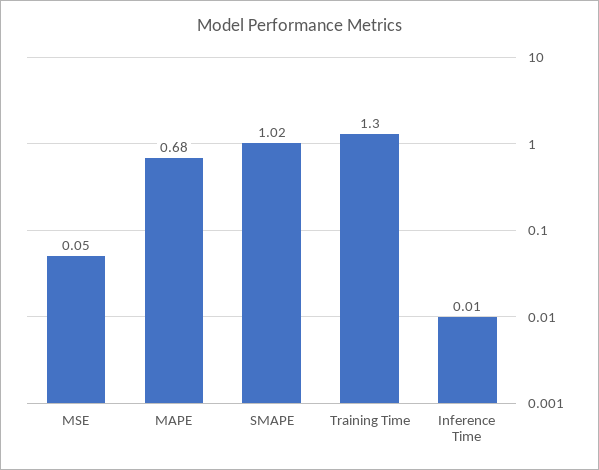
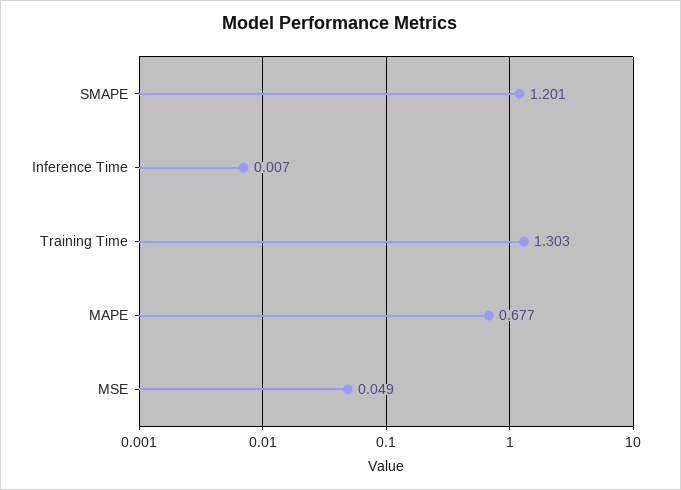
  {
    "MSE": 0.049,
    "MAPE": 0.677,
-   "SMAPE": 1.02,
+   "SMAPE": 1.201,
    "Training Time": 1.303,
    "Inference Time": 0.007
  }

